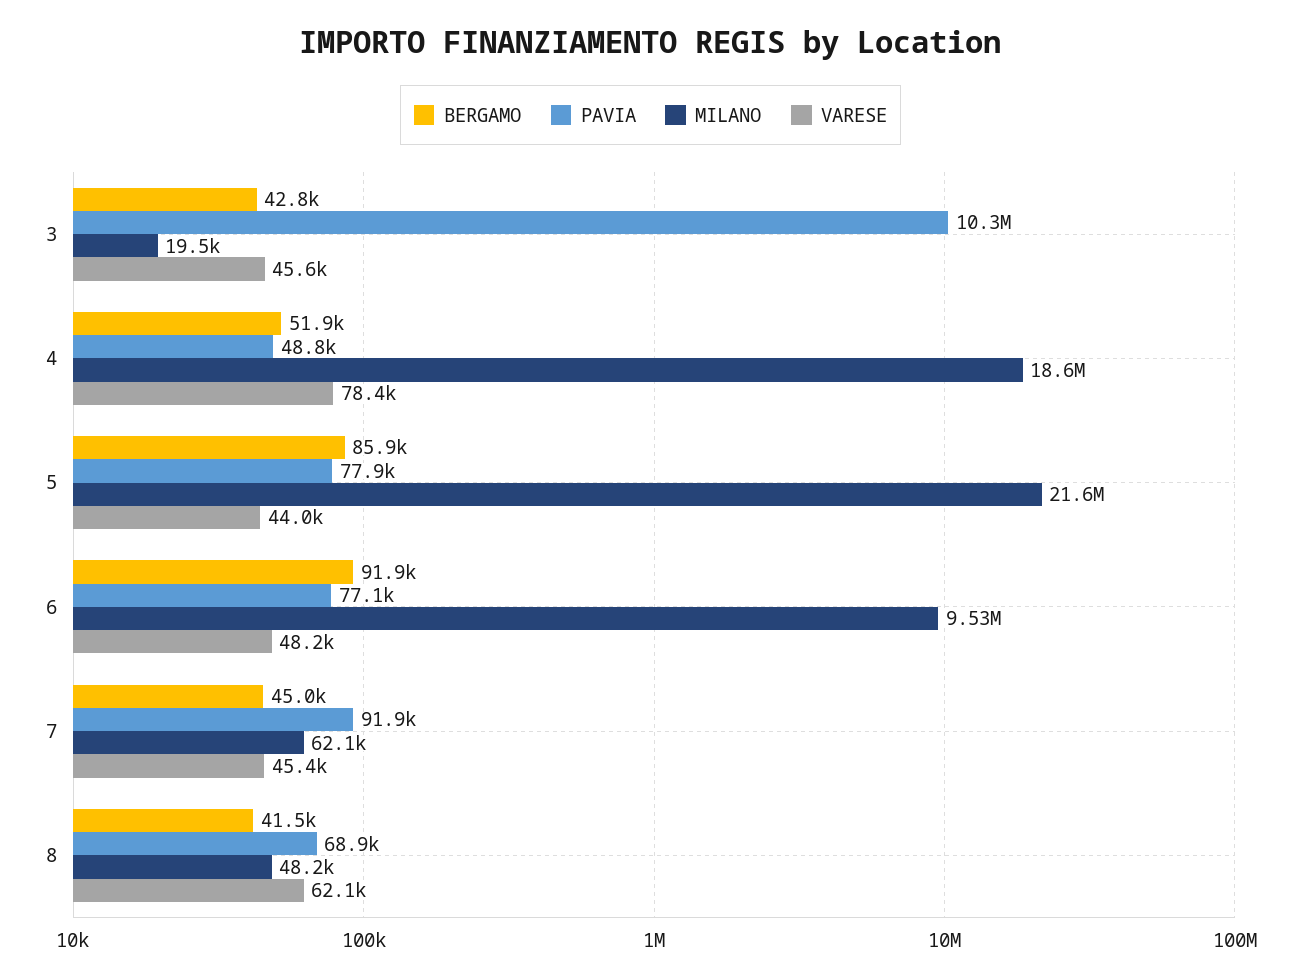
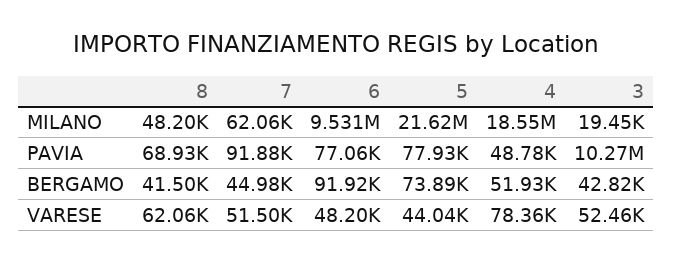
  {
    "BERGAMO": {
      "3": 42820,
      "4": 51930,
-     "5": 85900,
+     "5": 73890,
      "6": 91920,
      "7": 44980,
      "8": 41500
    },
    "PAVIA": {
      "3": 10270000,
      "4": 48780,
      "5": 77930,
      "6": 77060,
      "7": 91880,
      "8": 68930
    },
    "MILANO": {
      "3": 19450,
      "4": 18550000,
      "5": 21620000,
      "6": 9531000,
      "7": 62060,
      "8": 48200
    },
    "VARESE": {
-     "3": 45600,
+     "3": 52460,
      "4": 78360,
      "5": 44040,
      "6": 48200,
-     "7": 45400,
+     "7": 51500,
      "8": 62060
    }
  }

